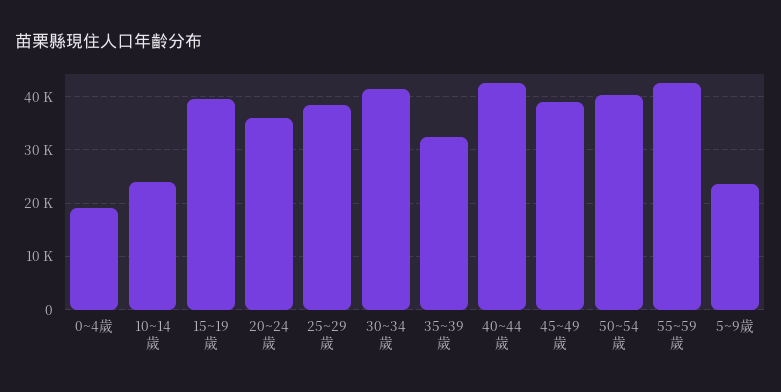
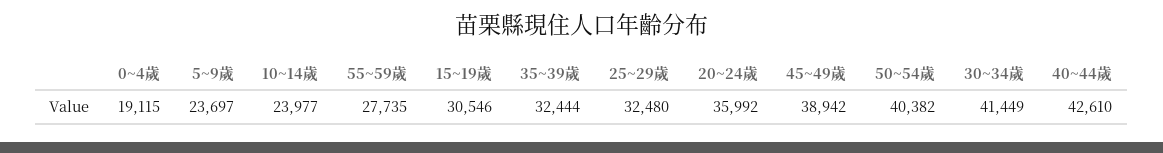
  {
    "0~4歲": 19115,
    "10~14歲": 23977,
-   "15~19歲": 40000,
+   "15~19歲": 30546,
    "20~24歲": 35992,
-   "25~29歲": 38000,
+   "25~29歲": 32480,
    "30~34歲": 41449,
    "35~39歲": 32444,
    "40~44歲": 42610,
    "45~49歲": 38942,
    "50~54歲": 40382,
-   "55~59歲": 42000,
+   "55~59歲": 27735,
    "5~9歲": 23697
  }

